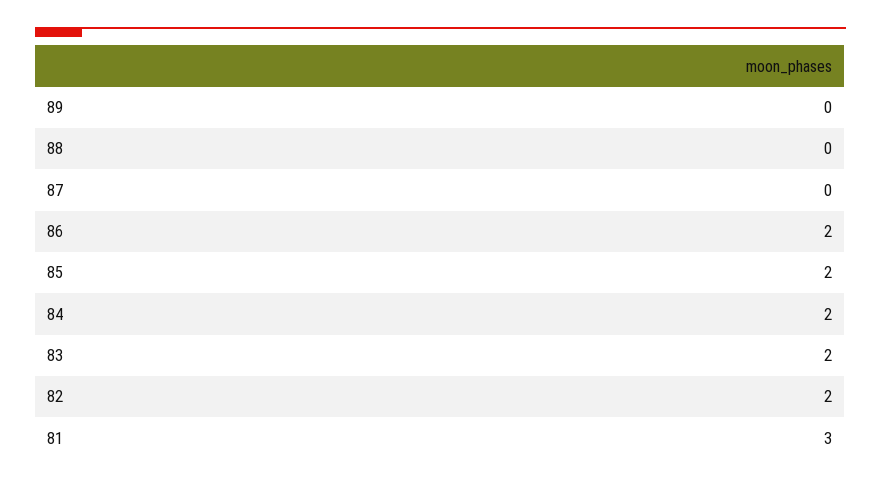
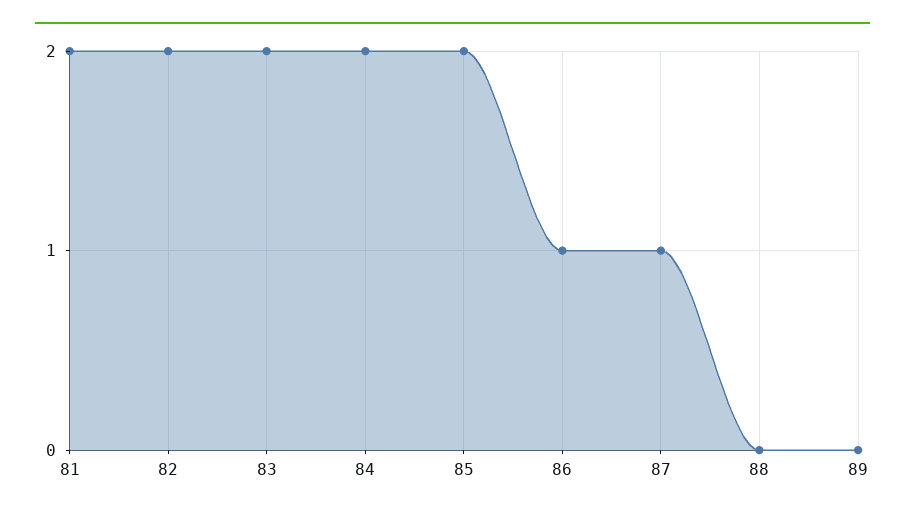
  {
    "89": 0,
    "88": 0,
-   "87": 0,
+   "87": 1,
-   "86": 2,
+   "86": 1,
    "85": 2,
    "84": 2,
    "83": 2,
    "82": 2,
-   "81": 3
+   "81": 2
  }

